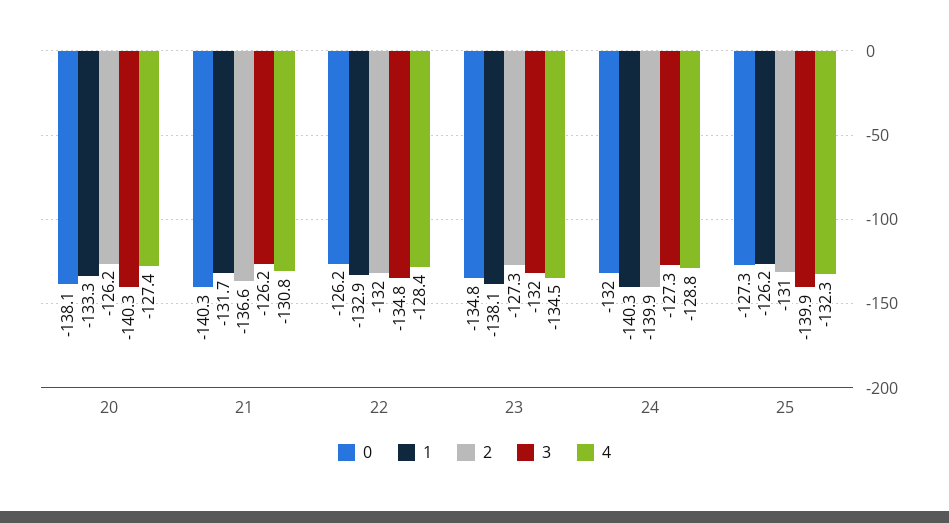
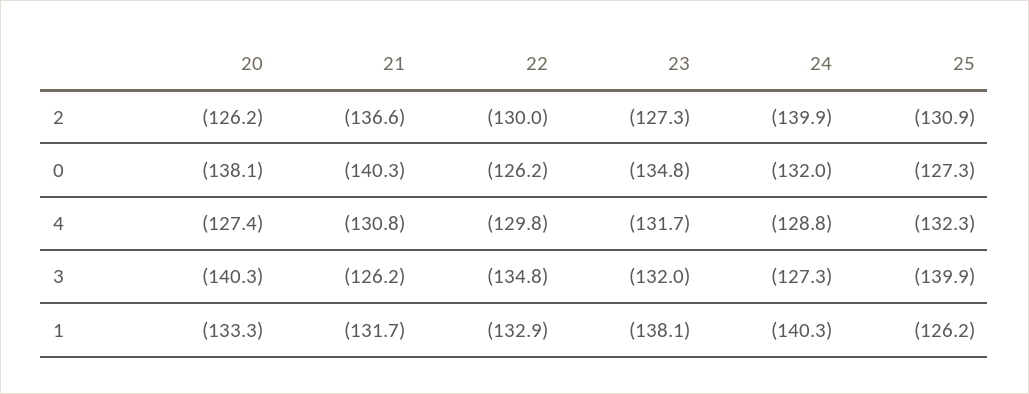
  {
    "0": {
      "20": -138.1,
      "21": -140.3,
      "22": -126.2,
      "23": -134.8,
      "24": -132,
      "25": -127.3
    },
    "1": {
      "20": -133.3,
      "21": -131.7,
      "22": -132.9,
      "23": -138.1,
      "24": -140.3,
      "25": -126.2
    },
    "2": {
      "20": -126.2,
      "21": -136.6,
-     "22": -132,
+     "22": -130,
      "23": -127.3,
      "24": -139.9,
-     "25": -131
+     "25": -130.9
    },
    "3": {
      "20": -140.3,
      "21": -126.2,
      "22": -134.8,
      "23": -132,
      "24": -127.3,
      "25": -139.9
    },
    "4": {
      "20": -127.4,
      "21": -130.8,
-     "22": -128.4,
+     "22": -129.8,
-     "23": -134.5,
+     "23": -131.7,
      "24": -128.8,
      "25": -132.3
    }
  }

